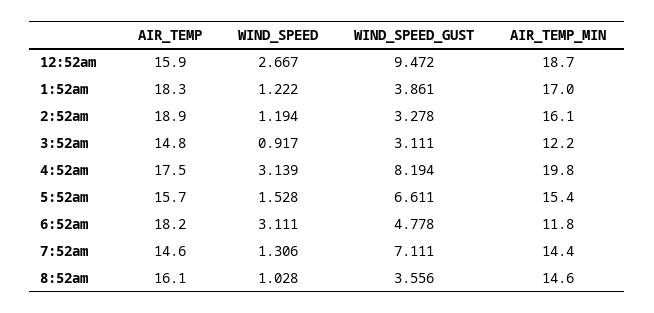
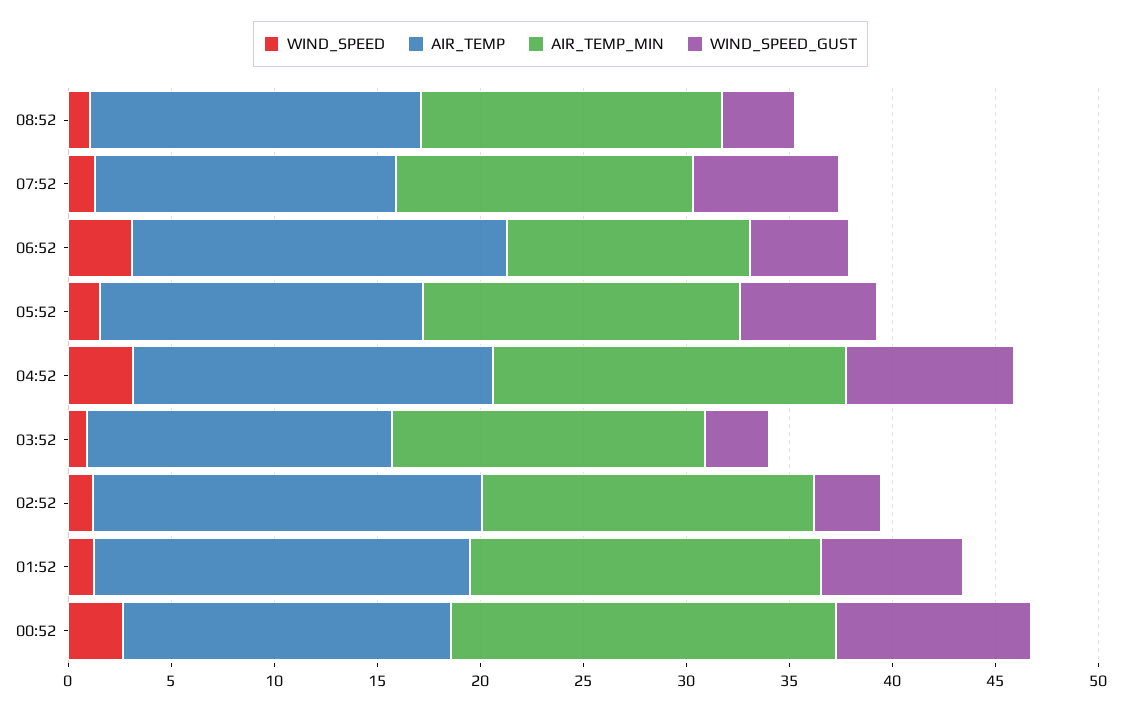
  {
    "AIR_TEMP": {
      "12:52am": 15.9,
      "1:52am": 18.3,
      "2:52am": 18.9,
      "3:52am": 14.8,
      "4:52am": 17.5,
      "5:52am": 15.7,
      "6:52am": 18.2,
      "7:52am": 14.6,
      "8:52am": 16.1
    },
    "WIND_SPEED": {
      "12:52am": 2.667,
      "1:52am": 1.222,
      "2:52am": 1.194,
      "3:52am": 0.917,
      "4:52am": 3.139,
      "5:52am": 1.528,
      "6:52am": 3.111,
      "7:52am": 1.306,
      "8:52am": 1.028
    },
    "WIND_SPEED_GUST": {
      "12:52am": 9.472,
-     "1:52am": 3.861,
+     "1:52am": 7,
      "2:52am": 3.278,
      "3:52am": 3.111,
      "4:52am": 8.194,
      "5:52am": 6.611,
      "6:52am": 4.778,
      "7:52am": 7.111,
      "8:52am": 3.556
    },
    "AIR_TEMP_MIN": {
      "12:52am": 18.7,
      "1:52am": 17,
      "2:52am": 16.1,
-     "3:52am": 12.2,
+     "3:52am": 15,
-     "4:52am": 19.8,
+     "4:52am": 17,
      "5:52am": 15.4,
      "6:52am": 11.8,
      "7:52am": 14.4,
      "8:52am": 14.6
    }
  }

